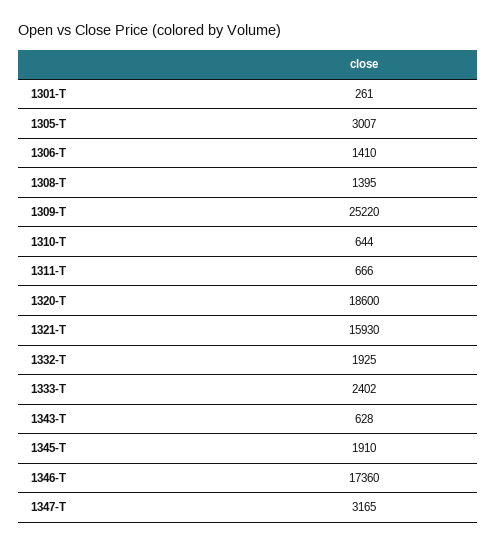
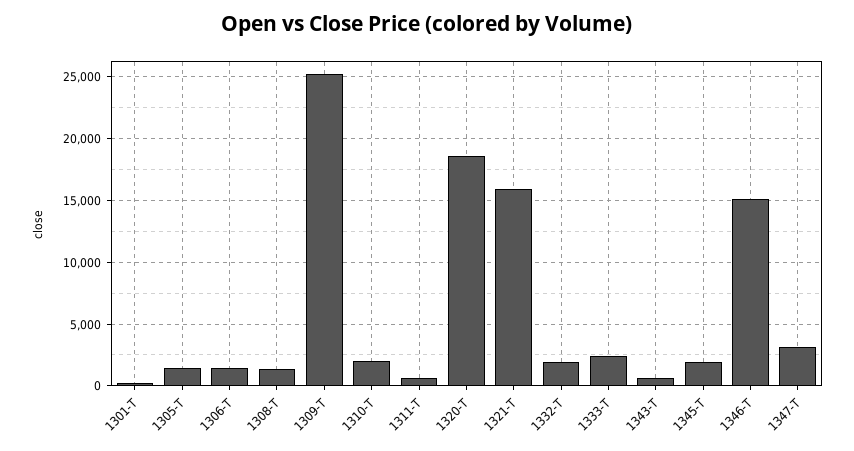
  {
    "1301-T": 261,
-   "1305-T": 3007,
+   "1305-T": 1500,
    "1306-T": 1410,
    "1308-T": 1395,
    "1309-T": 25220,
-   "1310-T": 644,
+   "1310-T": 2000,
    "1311-T": 666,
    "1320-T": 18600,
    "1321-T": 15930,
    "1332-T": 1925,
    "1333-T": 2402,
    "1343-T": 628,
    "1345-T": 1910,
-   "1346-T": 17360,
+   "1346-T": 15000,
    "1347-T": 3165
  }

